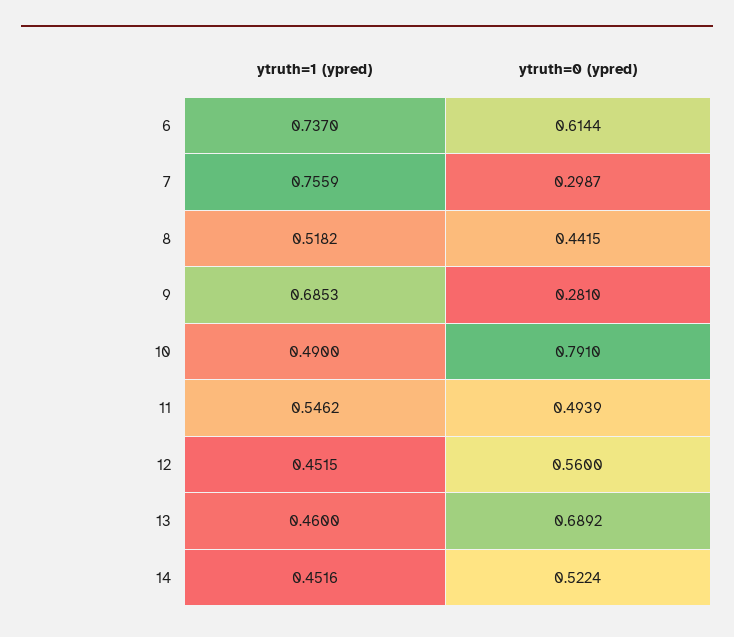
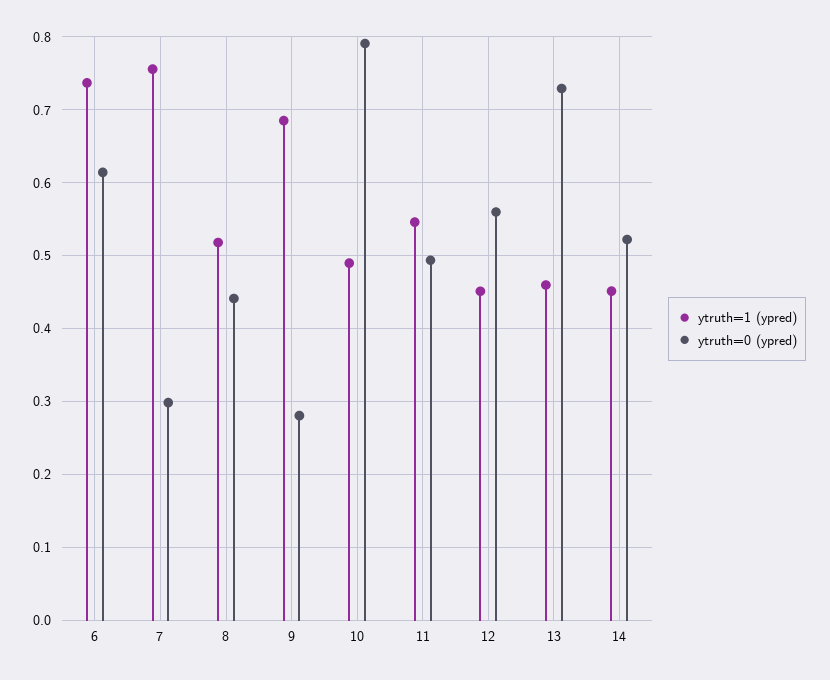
  {
    "ytruth=1 (ypred)": {
      "6": 0.737,
      "7": 0.7559,
      "8": 0.5182,
      "9": 0.6853,
      "10": 0.49,
      "11": 0.5462,
      "12": 0.4515,
      "13": 0.46,
      "14": 0.4516
    },
    "ytruth=0 (ypred)": {
      "6": 0.6144,
      "7": 0.2987,
      "8": 0.4415,
      "9": 0.281,
      "10": 0.791,
      "11": 0.4939,
      "12": 0.56,
-     "13": 0.6892,
+     "13": 0.73,
      "14": 0.5224
    }
  }

